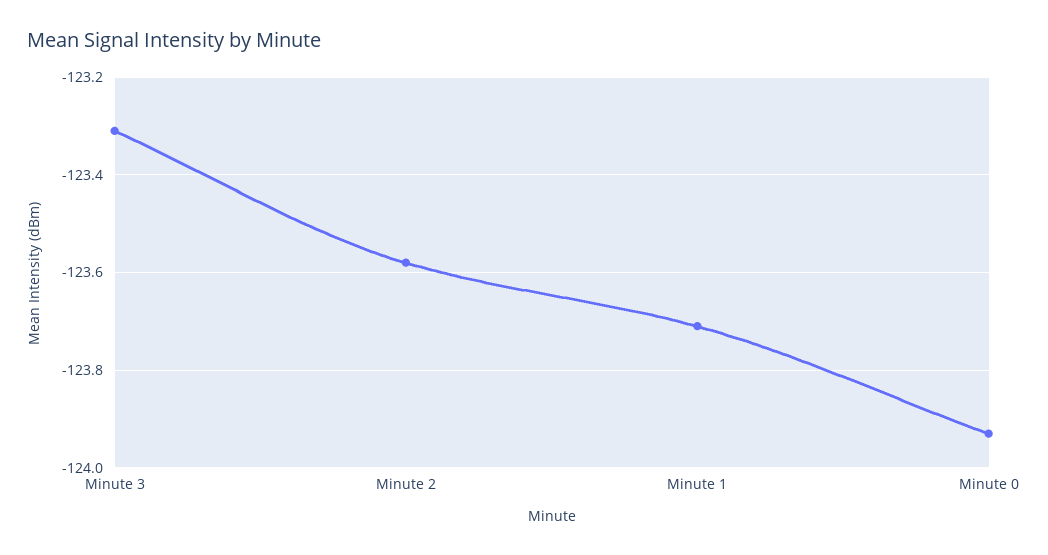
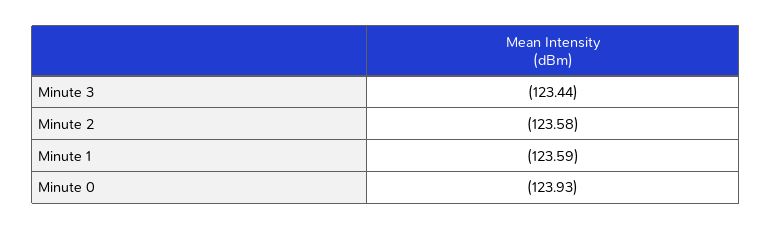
  {
-   "Minute 3": -123.3,
+   "Minute 3": -123.44,
    "Minute 2": -123.58,
-   "Minute 1": -123.7,
+   "Minute 1": -123.59,
    "Minute 0": -123.93
  }

